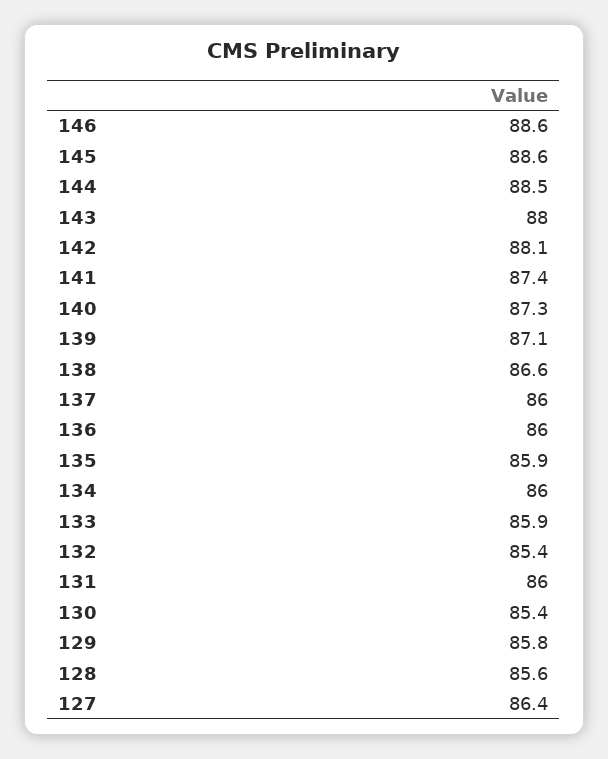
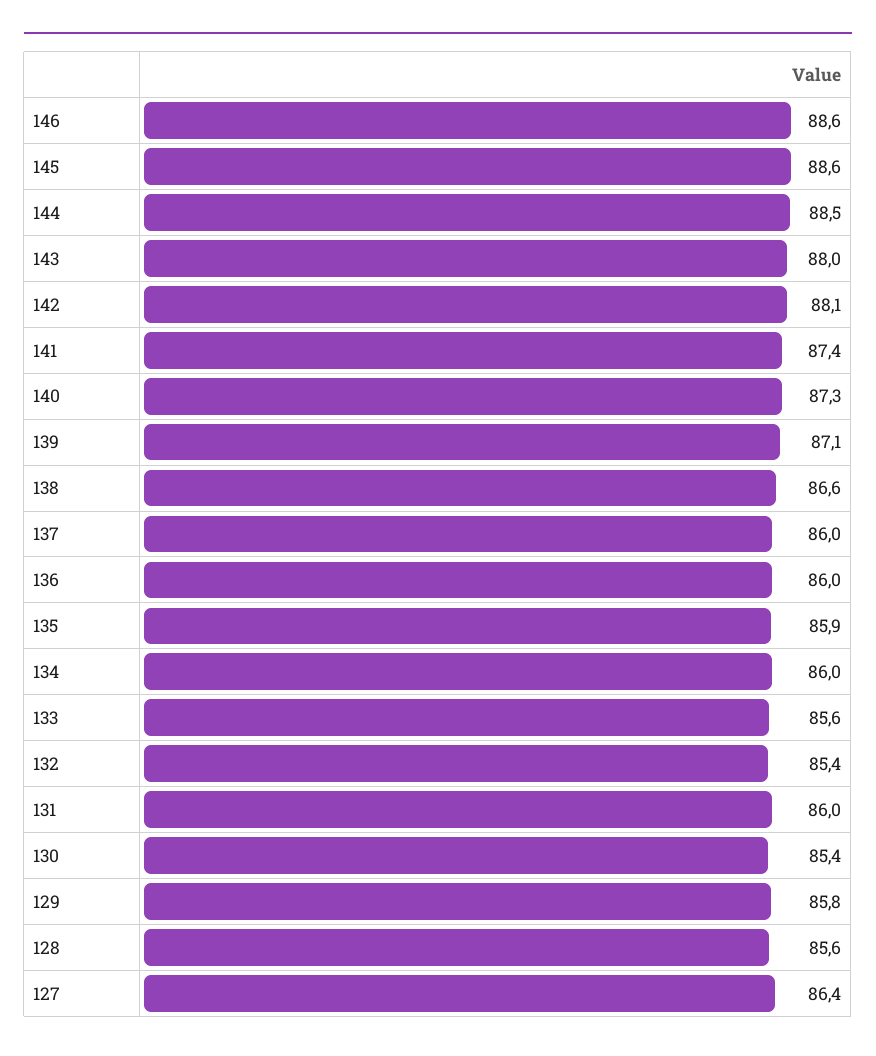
  {
    "146": 88.6,
    "145": 88.6,
    "144": 88.5,
    "143": 88,
    "142": 88.1,
    "141": 87.4,
    "140": 87.3,
    "139": 87.1,
    "138": 86.6,
    "137": 86,
    "136": 86,
    "135": 85.9,
    "134": 86,
-   "133": 85.9,
+   "133": 85.6,
    "132": 85.4,
    "131": 86,
    "130": 85.4,
    "129": 85.8,
    "128": 85.6,
    "127": 86.4
  }

